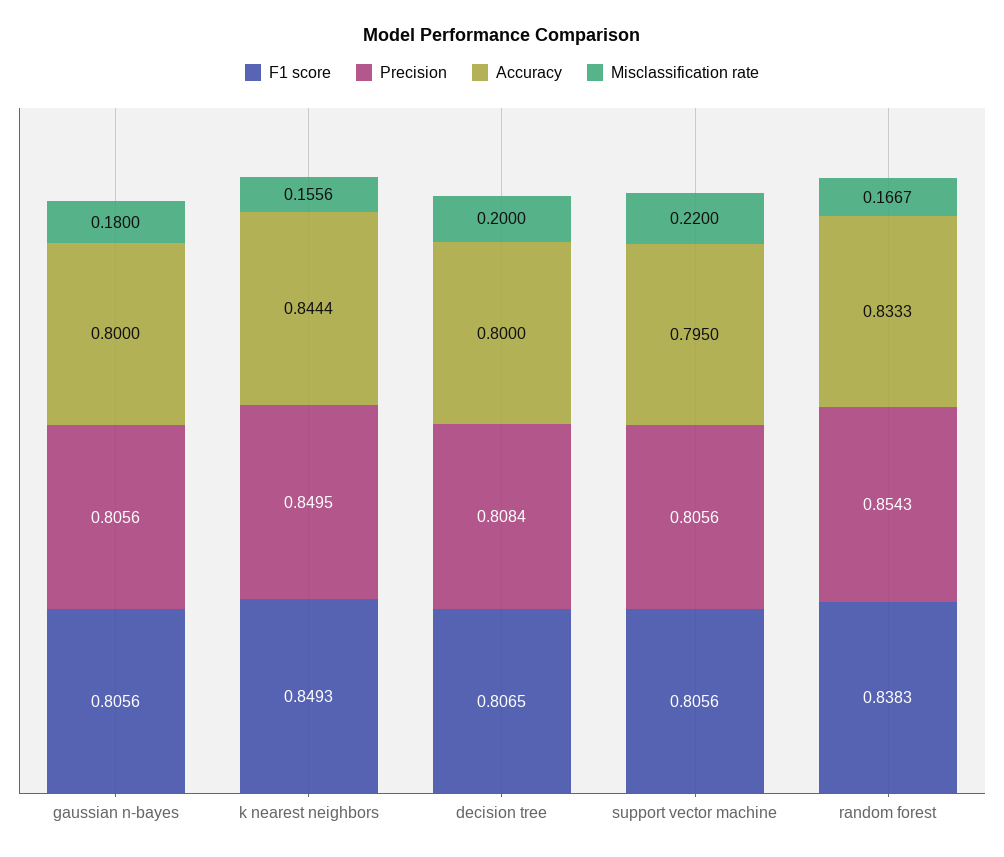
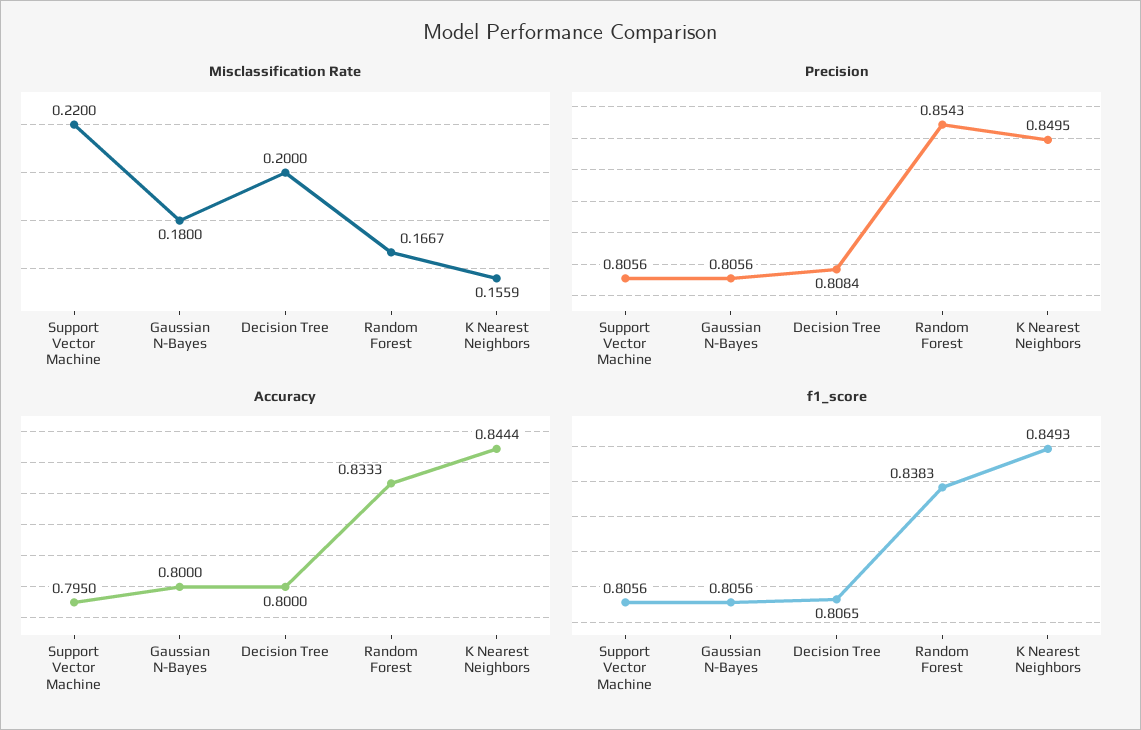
  {
    "F1 score": {
      "gaussian n-bayes": 0.8056,
      "k nearest neighbors": 0.8493,
      "decision tree": 0.8065,
      "support vector machine": 0.8056,
      "random forest": 0.8383
    },
    "Precision": {
      "gaussian n-bayes": 0.8056,
      "k nearest neighbors": 0.8495,
      "decision tree": 0.8084,
      "support vector machine": 0.8056,
      "random forest": 0.8543
    },
    "Accuracy": {
      "gaussian n-bayes": 0.8,
      "k nearest neighbors": 0.8444,
      "decision tree": 0.8,
      "support vector machine": 0.795,
      "random forest": 0.8333
    },
    "Misclassification rate": {
      "gaussian n-bayes": 0.18,
-     "k nearest neighbors": 0.1556,
+     "k nearest neighbors": 0.1559,
      "decision tree": 0.2,
      "support vector machine": 0.22,
      "random forest": 0.1667
    }
  }

